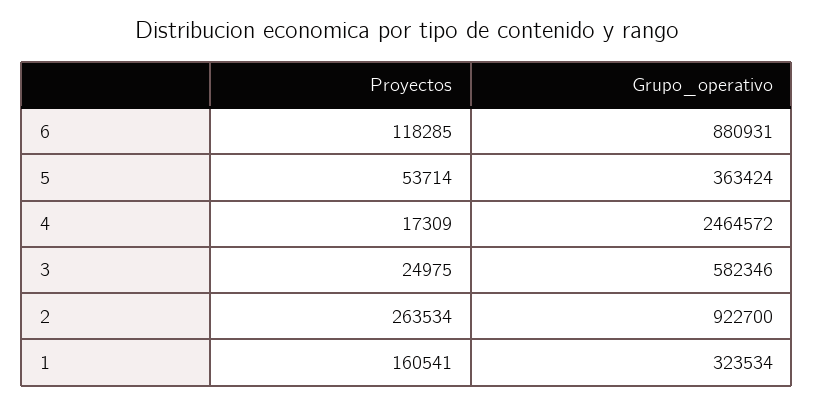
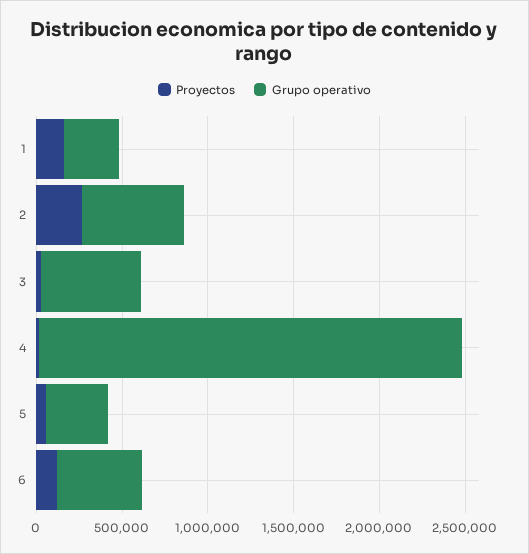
  {
    "Proyectos": {
      "6": 118285,
      "5": 53714,
      "4": 17309,
      "3": 24975,
      "2": 263534,
      "1": 160541
    },
    "Grupo_operativo": {
-     "6": 880931,
+     "6": 500000,
      "5": 363424,
      "4": 2464572,
      "3": 582346,
-     "2": 922700,
+     "2": 600000,
      "1": 323534
    }
  }

